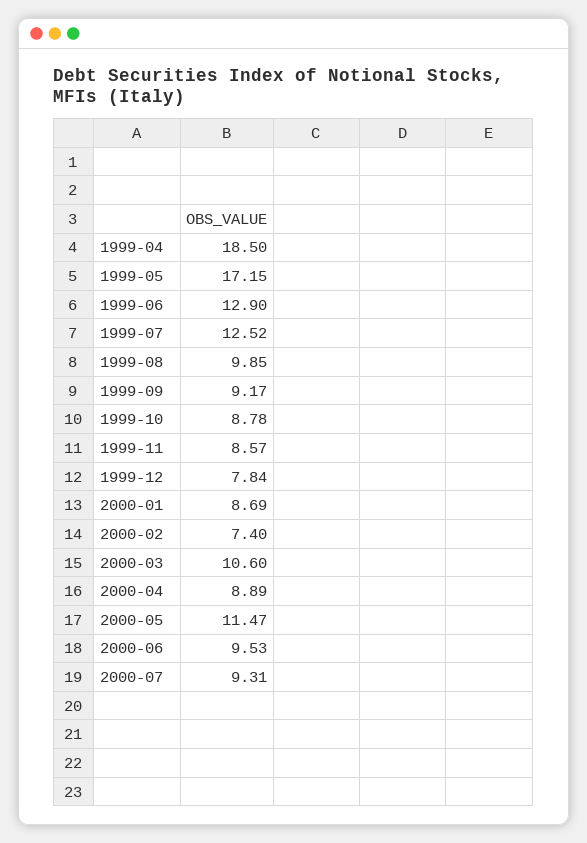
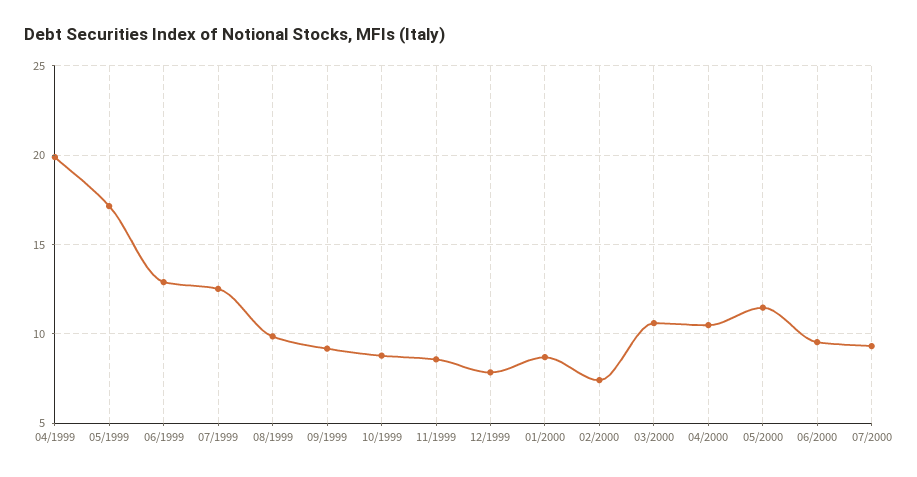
  {
-   "1999-04": 18.5,
+   "1999-04": 20,
    "1999-05": 17.15,
    "1999-06": 12.9,
    "1999-07": 12.52,
    "1999-08": 9.85,
    "1999-09": 9.17,
    "1999-10": 8.78,
    "1999-11": 8.57,
    "1999-12": 7.84,
    "2000-01": 8.69,
    "2000-02": 7.4,
    "2000-03": 10.6,
-   "2000-04": 8.89,
+   "2000-04": 10.5,
    "2000-05": 11.47,
    "2000-06": 9.53,
    "2000-07": 9.31
  }

